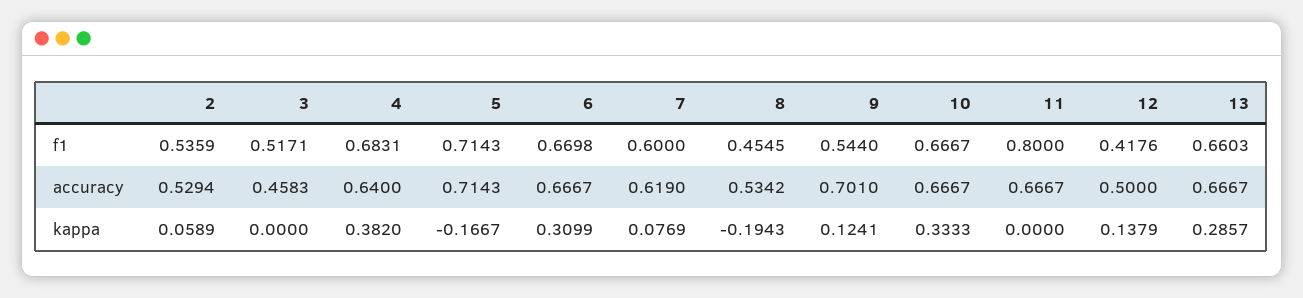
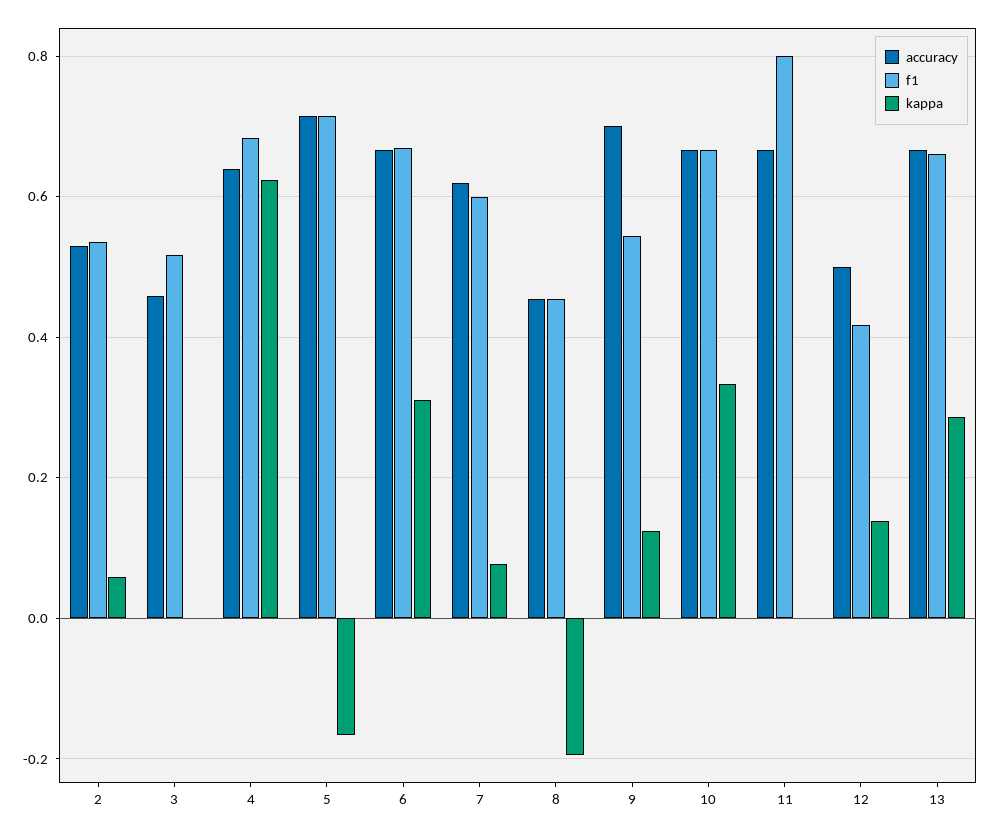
  {
    "f1": {
      "2": 0.5359,
      "3": 0.5171,
      "4": 0.6831,
      "5": 0.7143,
      "6": 0.6698,
      "7": 0.6,
      "8": 0.4545,
      "9": 0.544,
      "10": 0.6667,
      "11": 0.8,
      "12": 0.4176,
      "13": 0.6603
    },
    "accuracy": {
      "2": 0.5294,
      "3": 0.4583,
      "4": 0.64,
      "5": 0.7143,
      "6": 0.6667,
      "7": 0.619,
-     "8": 0.5342,
+     "8": 0.46,
      "9": 0.701,
      "10": 0.6667,
      "11": 0.6667,
      "12": 0.5,
      "13": 0.6667
    },
    "kappa": {
      "2": 0.0589,
      "3": 0,
-     "4": 0.382,
+     "4": 0.62,
      "5": -0.1667,
      "6": 0.3099,
      "7": 0.0769,
      "8": -0.1943,
      "9": 0.1241,
      "10": 0.3333,
      "11": 0,
      "12": 0.1379,
      "13": 0.2857
    }
  }

